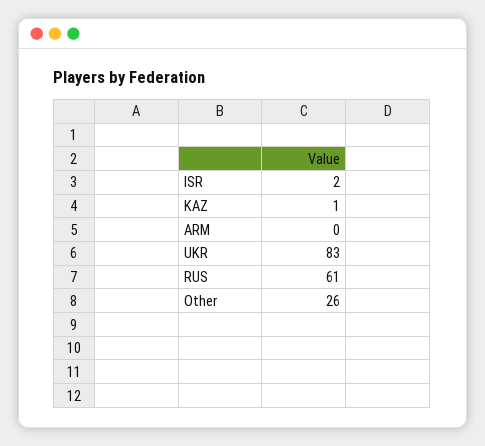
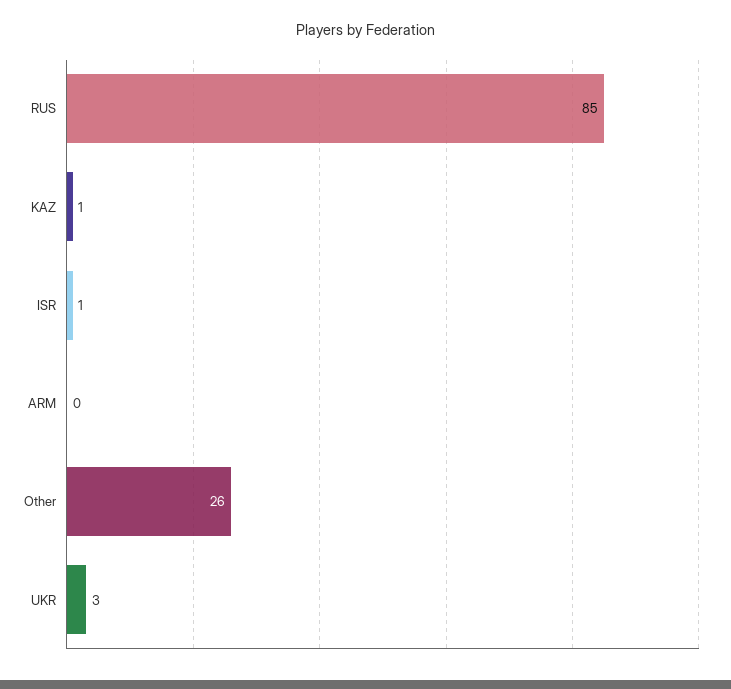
  {
-   "ISR": 2,
+   "ISR": 1,
    "KAZ": 1,
    "ARM": 0,
-   "UKR": 83,
+   "UKR": 3,
-   "RUS": 61,
+   "RUS": 85,
    "Other": 26
  }

